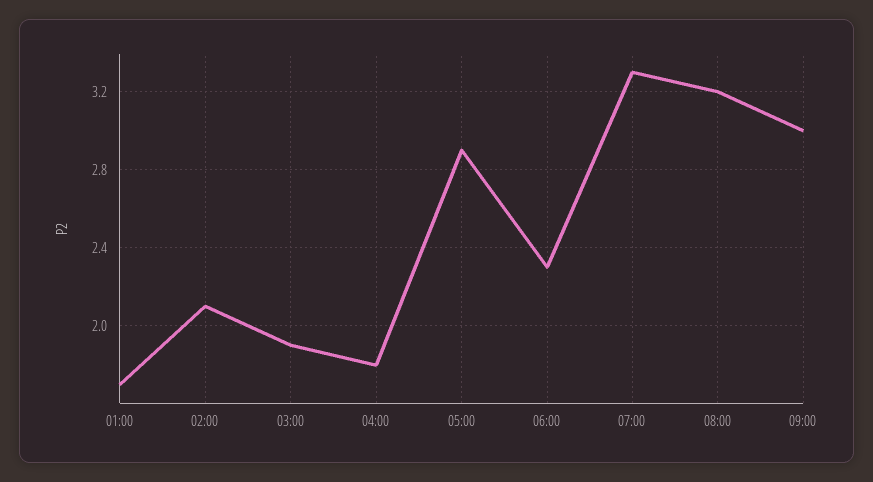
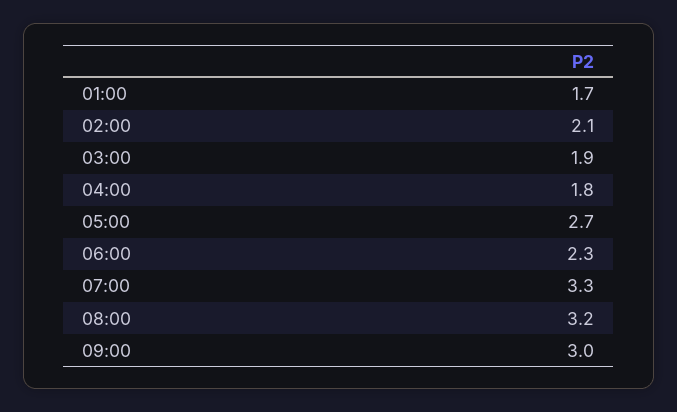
  {
    "01:00": 1.7,
    "02:00": 2.1,
    "03:00": 1.9,
    "04:00": 1.8,
-   "05:00": 2.9,
+   "05:00": 2.7,
    "06:00": 2.3,
    "07:00": 3.3,
    "08:00": 3.2,
    "09:00": 3
  }

